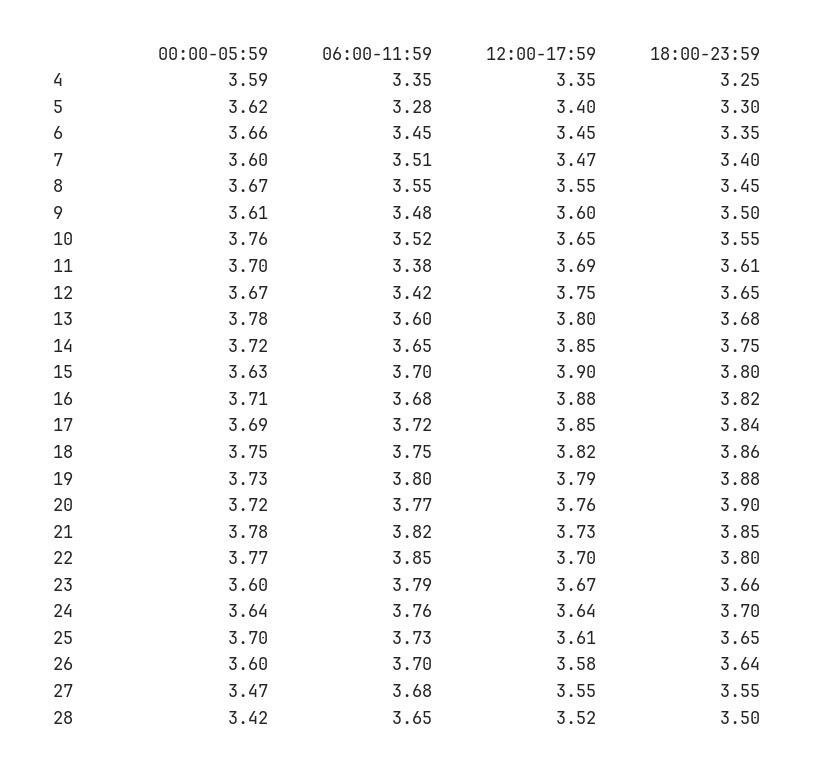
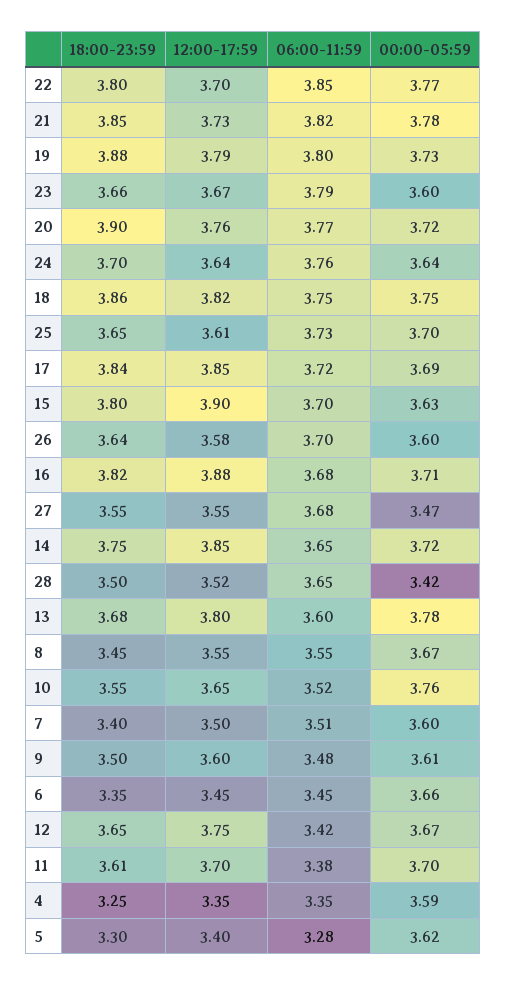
  {
    "00:00-05:59": {
      "4": 3.59,
      "5": 3.62,
      "6": 3.66,
      "7": 3.6,
      "8": 3.67,
      "9": 3.61,
      "10": 3.76,
      "11": 3.7,
      "12": 3.67,
      "13": 3.78,
      "14": 3.72,
      "15": 3.63,
      "16": 3.71,
      "17": 3.69,
      "18": 3.75,
      "19": 3.73,
      "20": 3.72,
      "21": 3.78,
      "22": 3.77,
      "23": 3.6,
      "24": 3.64,
      "25": 3.7,
      "26": 3.6,
      "27": 3.47,
      "28": 3.42
    },
    "06:00-11:59": {
      "4": 3.35,
      "5": 3.28,
      "6": 3.45,
      "7": 3.51,
      "8": 3.55,
      "9": 3.48,
      "10": 3.52,
      "11": 3.38,
      "12": 3.42,
      "13": 3.6,
      "14": 3.65,
      "15": 3.7,
      "16": 3.68,
      "17": 3.72,
      "18": 3.75,
      "19": 3.8,
      "20": 3.77,
      "21": 3.82,
      "22": 3.85,
      "23": 3.79,
      "24": 3.76,
      "25": 3.73,
      "26": 3.7,
      "27": 3.68,
      "28": 3.65
    },
    "12:00-17:59": {
      "4": 3.35,
      "5": 3.4,
      "6": 3.45,
-     "7": 3.47,
+     "7": 3.5,
      "8": 3.55,
      "9": 3.6,
      "10": 3.65,
-     "11": 3.69,
+     "11": 3.7,
      "12": 3.75,
      "13": 3.8,
      "14": 3.85,
      "15": 3.9,
      "16": 3.88,
      "17": 3.85,
      "18": 3.82,
      "19": 3.79,
      "20": 3.76,
      "21": 3.73,
      "22": 3.7,
      "23": 3.67,
      "24": 3.64,
      "25": 3.61,
      "26": 3.58,
      "27": 3.55,
      "28": 3.52
    },
    "18:00-23:59": {
      "4": 3.25,
      "5": 3.3,
      "6": 3.35,
      "7": 3.4,
      "8": 3.45,
      "9": 3.5,
      "10": 3.55,
      "11": 3.61,
      "12": 3.65,
      "13": 3.68,
      "14": 3.75,
      "15": 3.8,
      "16": 3.82,
      "17": 3.84,
      "18": 3.86,
      "19": 3.88,
      "20": 3.9,
      "21": 3.85,
      "22": 3.8,
      "23": 3.66,
      "24": 3.7,
      "25": 3.65,
      "26": 3.64,
      "27": 3.55,
      "28": 3.5
    }
  }

